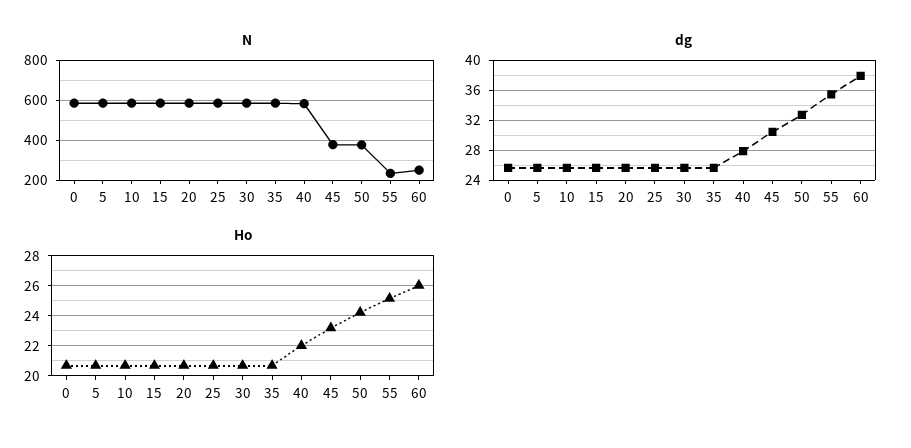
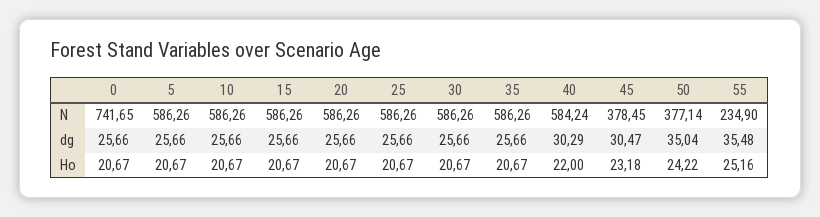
  {
    "N": {
-     "0": 600,
+     "0": 741.65,
      "5": 586.26,
      "10": 586.26,
      "15": 586.26,
      "20": 586.26,
      "25": 586.26,
      "30": 586.26,
      "35": 586.26,
      "40": 584.24,
      "45": 378.45,
      "50": 377.14,
-     "55": 234.9,
+     "55": 234.9
-     "60": 250
    },
    "dg": {
      "0": 25.66,
      "5": 25.66,
      "10": 25.66,
      "15": 25.66,
      "20": 25.66,
      "25": 25.66,
      "30": 25.66,
      "35": 25.66,
-     "40": 28,
+     "40": 30.29,
      "45": 30.47,
-     "50": 33,
+     "50": 35.04,
-     "55": 35.48,
+     "55": 35.48
-     "60": 38
    },
    "Ho": {
      "0": 20.67,
      "5": 20.67,
      "10": 20.67,
      "15": 20.67,
      "20": 20.67,
      "25": 20.67,
      "30": 20.67,
      "35": 20.67,
      "40": 22,
      "45": 23.18,
      "50": 24.22,
-     "55": 25.16,
+     "55": 25.16
-     "60": 26
    }
  }

